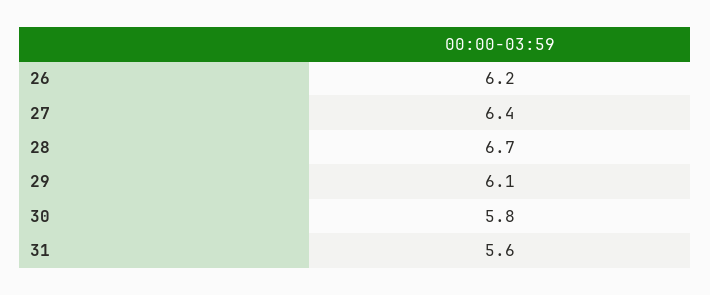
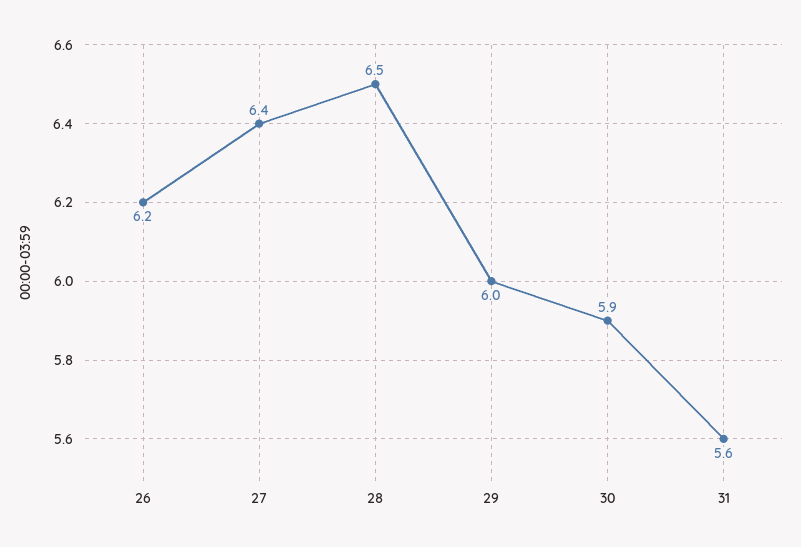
  {
    "26": 6.2,
    "27": 6.4,
-   "28": 6.7,
+   "28": 6.5,
-   "29": 6.1,
+   "29": 6,
-   "30": 5.8,
+   "30": 5.9,
    "31": 5.6
  }

